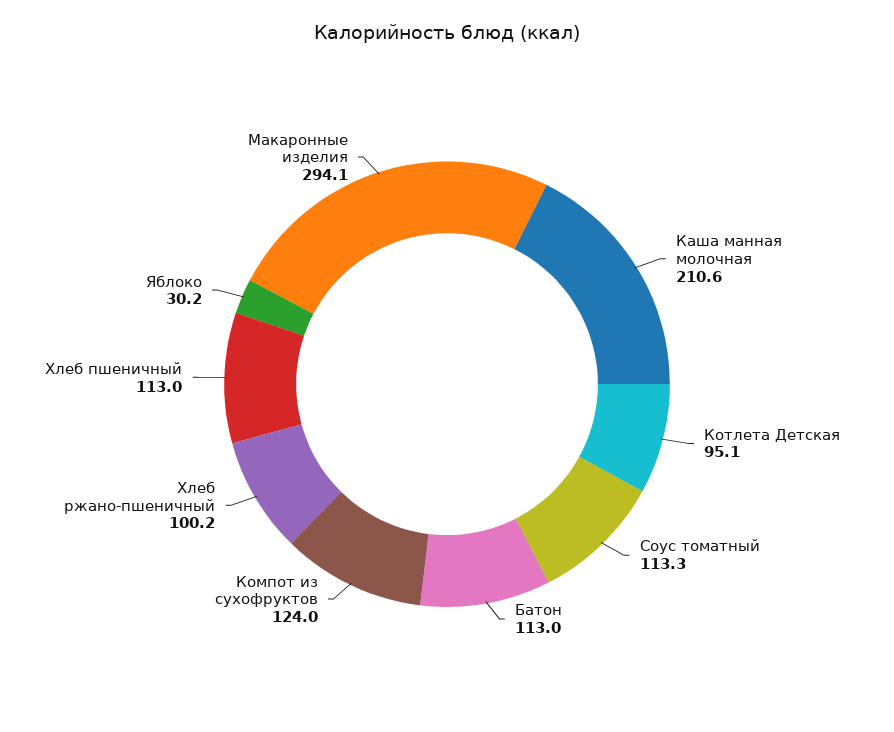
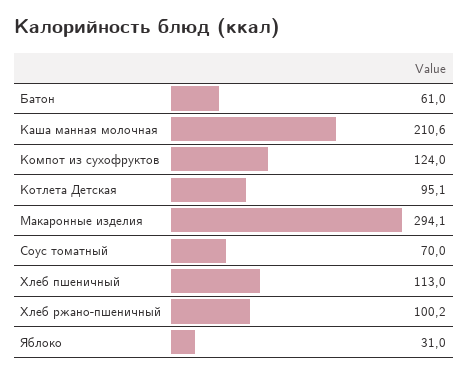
  {
    "Каша манная молочная": 210.6,
    "Котлета Детская": 95.1,
-   "Соус томатный": 113.3,
+   "Соус томатный": 70,
-   "Батон": 113,
+   "Батон": 61,
    "Компот из сухофруктов": 124,
    "Хлеб ржано-пшеничный": 100.2,
    "Хлеб пшеничный": 113,
-   "Яблоко": 30.2,
+   "Яблоко": 31,
    "Макаронные изделия": 294.1
  }

